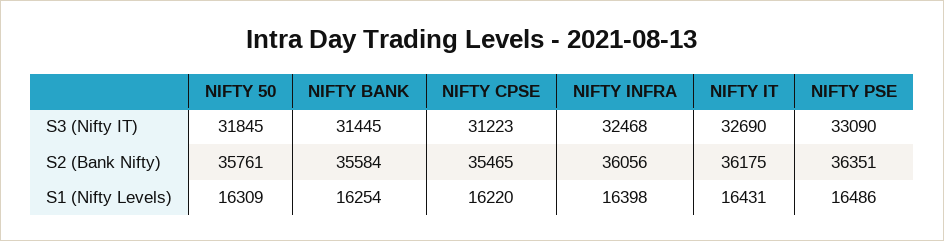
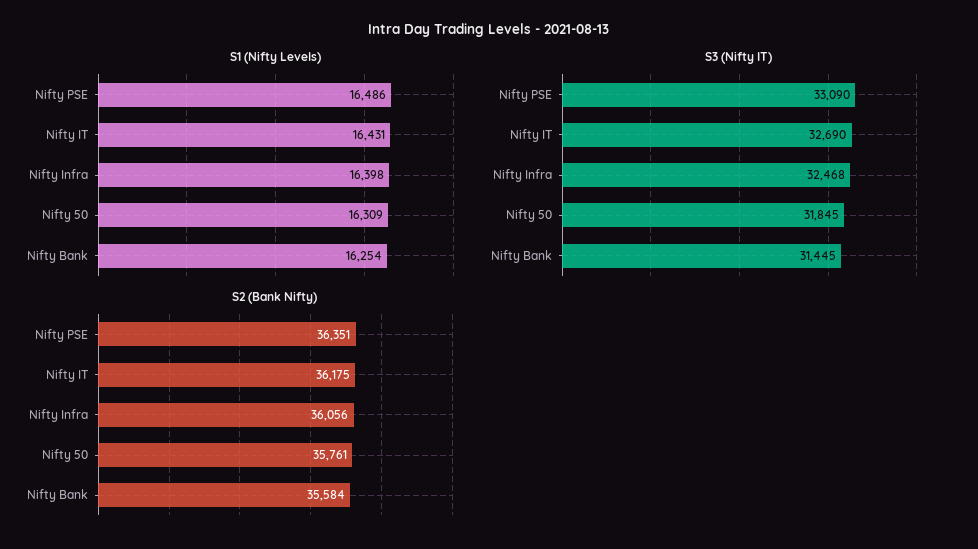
  {
    "S3 (Nifty IT)": {
      "NIFTY 50": 31845,
      "NIFTY BANK": 31445,
-     "NIFTY CPSE": 31223,
      "NIFTY INFRA": 32468,
      "NIFTY IT": 32690,
      "NIFTY PSE": 33090
    },
    "S2 (Bank Nifty)": {
      "NIFTY 50": 35761,
      "NIFTY BANK": 35584,
-     "NIFTY CPSE": 35465,
      "NIFTY INFRA": 36056,
      "NIFTY IT": 36175,
      "NIFTY PSE": 36351
    },
    "S1 (Nifty Levels)": {
      "NIFTY 50": 16309,
      "NIFTY BANK": 16254,
-     "NIFTY CPSE": 16220,
      "NIFTY INFRA": 16398,
      "NIFTY IT": 16431,
      "NIFTY PSE": 16486
    }
  }

